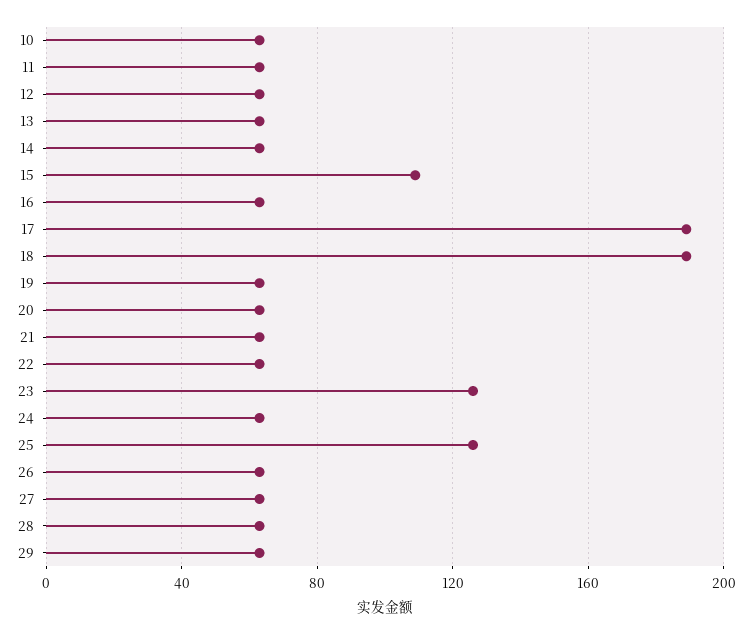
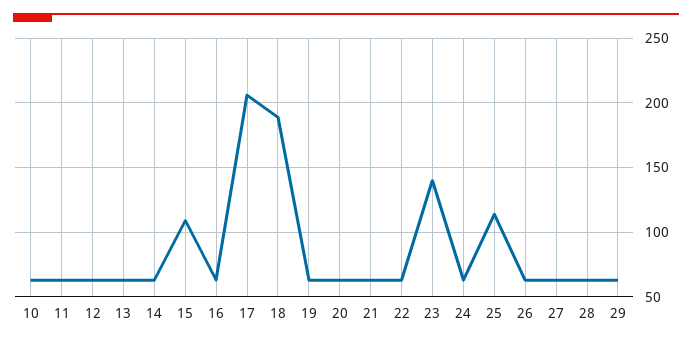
  {
    "10": 65,
    "11": 65,
    "12": 65,
    "13": 65,
    "14": 65,
    "15": 110,
    "16": 65,
-   "17": 190,
+   "17": 205,
    "18": 190,
    "19": 65,
    "20": 65,
    "21": 65,
    "22": 65,
-   "23": 125,
+   "23": 140,
    "24": 65,
-   "25": 125,
+   "25": 115,
    "26": 65,
    "27": 65,
    "28": 65,
    "29": 65
  }

